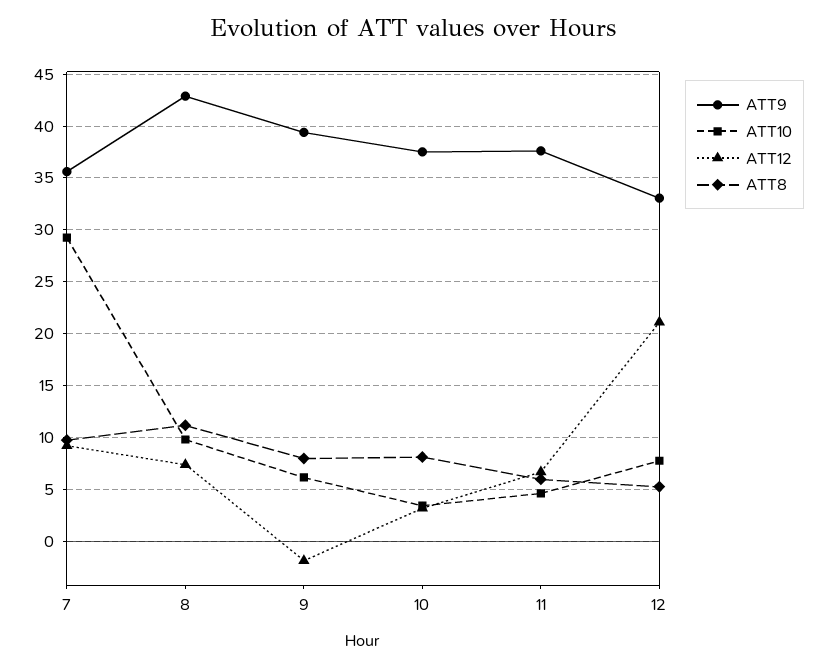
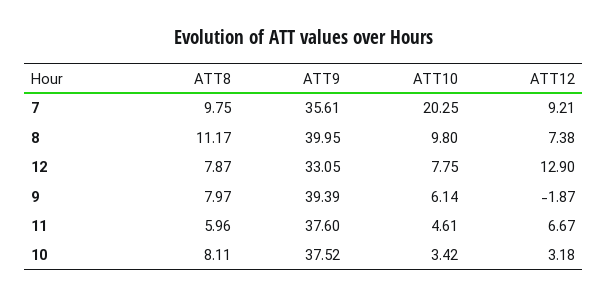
  {
    "ATT9": {
      "7": 35.61,
-     "8": 43,
+     "8": 39.95,
      "9": 39.39,
      "10": 37.52,
      "11": 37.6,
      "12": 33.05
    },
    "ATT10": {
-     "7": 29,
+     "7": 20.25,
      "8": 9.8,
      "9": 6.14,
      "10": 3.42,
      "11": 4.61,
      "12": 7.75
    },
    "ATT12": {
      "7": 9.21,
      "8": 7.38,
      "9": -1.87,
      "10": 3.18,
      "11": 6.67,
-     "12": 21
+     "12": 12.9
    },
    "ATT8": {
      "7": 9.75,
      "8": 11.17,
      "9": 7.97,
      "10": 8.11,
      "11": 5.96,
-     "12": 5
+     "12": 7.87
    }
  }

